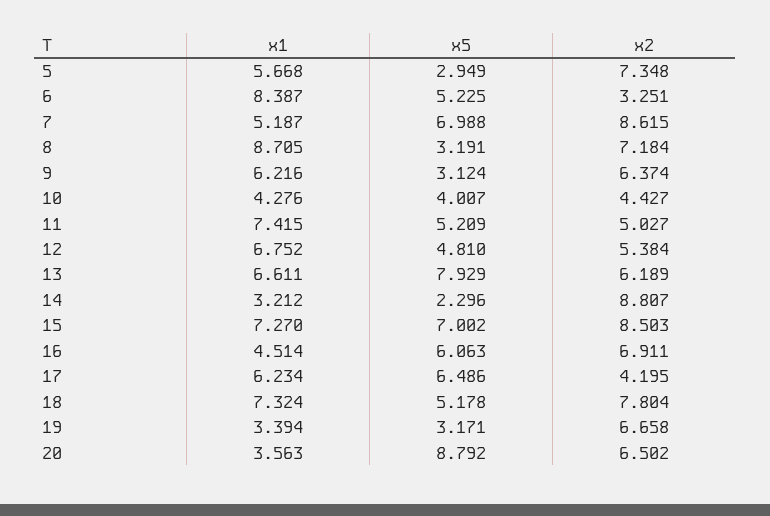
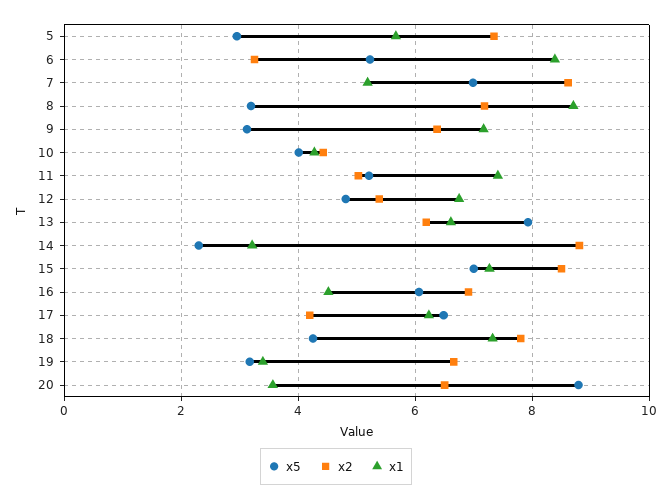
  {
    "x1": {
      "5": 5.668,
      "6": 8.387,
      "7": 5.187,
      "8": 8.705,
-     "9": 6.216,
+     "9": 7.2,
      "10": 4.276,
      "11": 7.415,
      "12": 6.752,
      "13": 6.611,
      "14": 3.212,
      "15": 7.27,
      "16": 4.514,
      "17": 6.234,
      "18": 7.324,
      "19": 3.394,
      "20": 3.563
    },
    "x5": {
      "5": 2.949,
      "6": 5.225,
      "7": 6.988,
      "8": 3.191,
      "9": 3.124,
      "10": 4.007,
      "11": 5.209,
      "12": 4.81,
      "13": 7.929,
      "14": 2.296,
      "15": 7.002,
      "16": 6.063,
      "17": 6.486,
-     "18": 5.178,
+     "18": 4.2,
      "19": 3.171,
      "20": 8.792
    },
    "x2": {
      "5": 7.348,
      "6": 3.251,
      "7": 8.615,
      "8": 7.184,
      "9": 6.374,
      "10": 4.427,
      "11": 5.027,
      "12": 5.384,
      "13": 6.189,
      "14": 8.807,
      "15": 8.503,
      "16": 6.911,
      "17": 4.195,
      "18": 7.804,
      "19": 6.658,
      "20": 6.502
    }
  }

